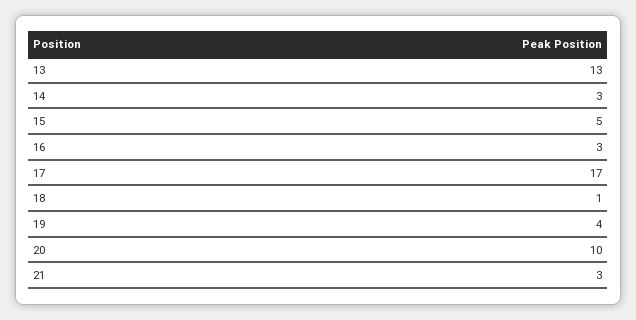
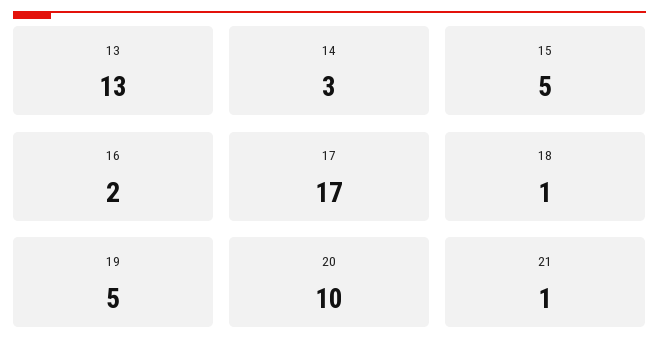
  {
    "13": 13,
    "14": 3,
    "15": 5,
-   "16": 3,
+   "16": 2,
    "17": 17,
    "18": 1,
-   "19": 4,
+   "19": 5,
    "20": 10,
-   "21": 3
+   "21": 1
  }

